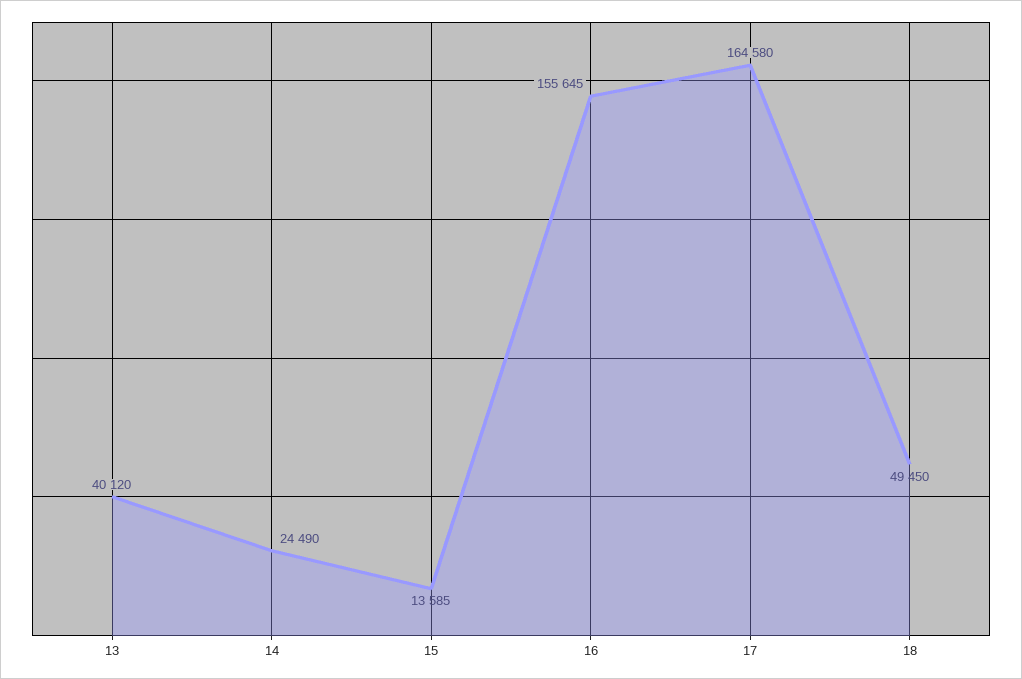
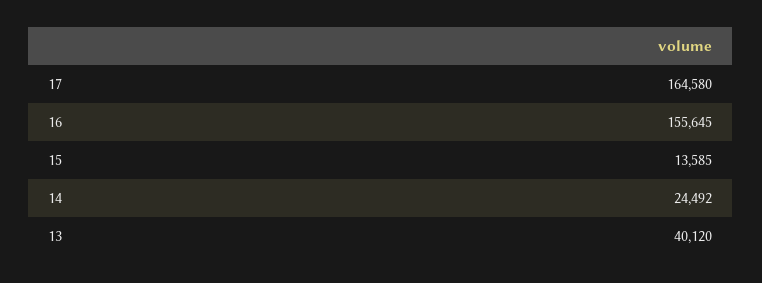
  {
    "13": 40120,
-   "14": 24490,
+   "14": 24492,
    "15": 13585,
    "16": 155645,
-   "17": 164580,
+   "17": 164580
-   "18": 49450
  }

